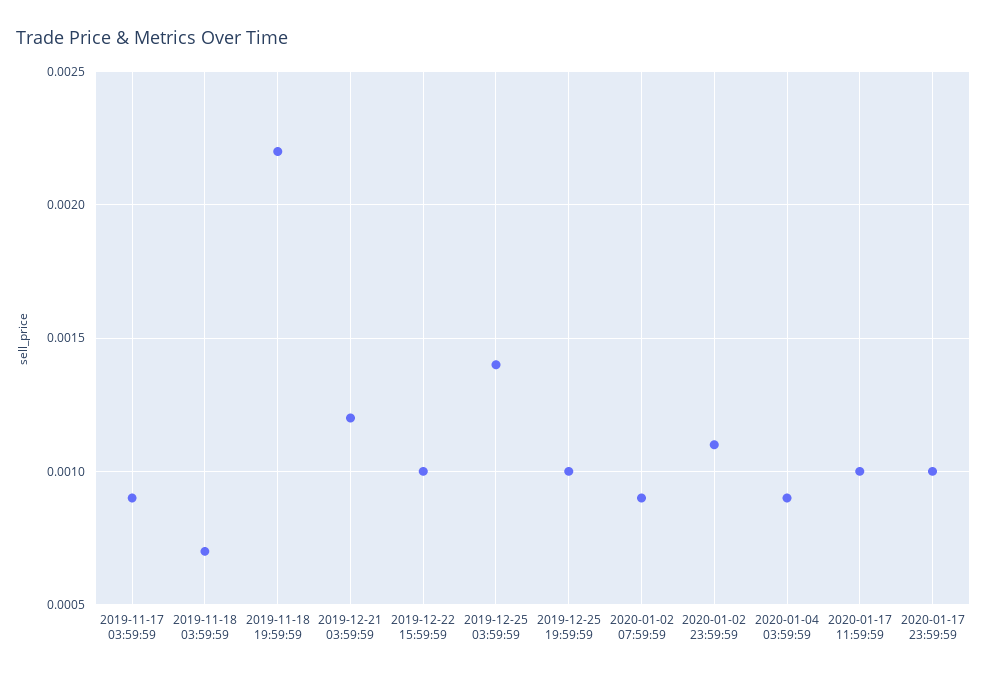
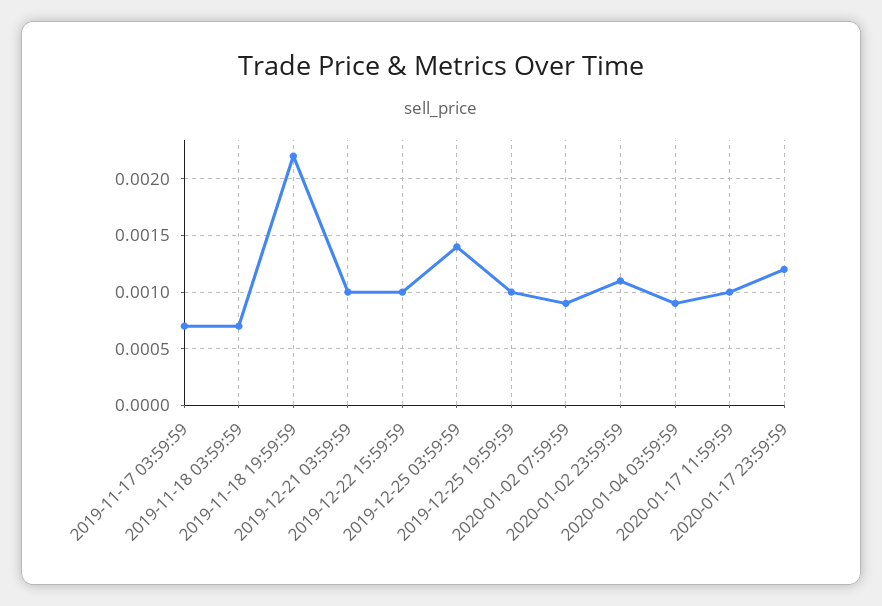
  {
-   "2019-11-17 03:59:59": 0.0009,
+   "2019-11-17 03:59:59": 0.0007,
    "2019-11-18 03:59:59": 0.0007,
    "2019-11-18 19:59:59": 0.0022,
-   "2019-12-21 03:59:59": 0.0012,
+   "2019-12-21 03:59:59": 0.001,
    "2019-12-22 15:59:59": 0.001,
    "2019-12-25 03:59:59": 0.0014,
    "2019-12-25 19:59:59": 0.001,
    "2020-01-02 07:59:59": 0.0009,
    "2020-01-02 23:59:59": 0.0011,
    "2020-01-04 03:59:59": 0.0009,
    "2020-01-17 11:59:59": 0.001,
-   "2020-01-17 23:59:59": 0.001
+   "2020-01-17 23:59:59": 0.0012
  }

